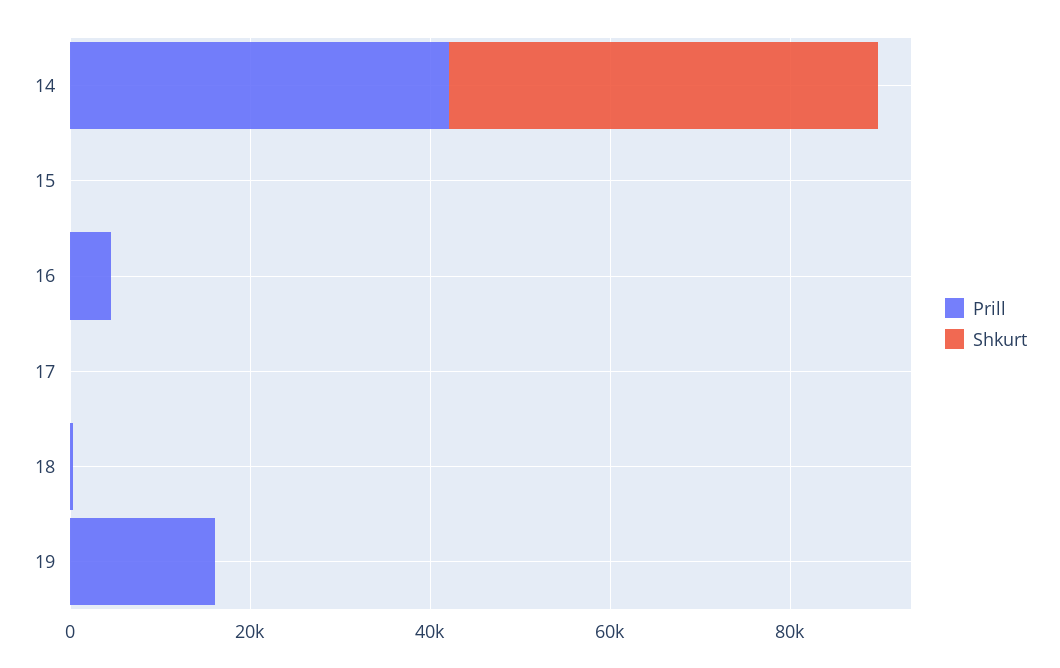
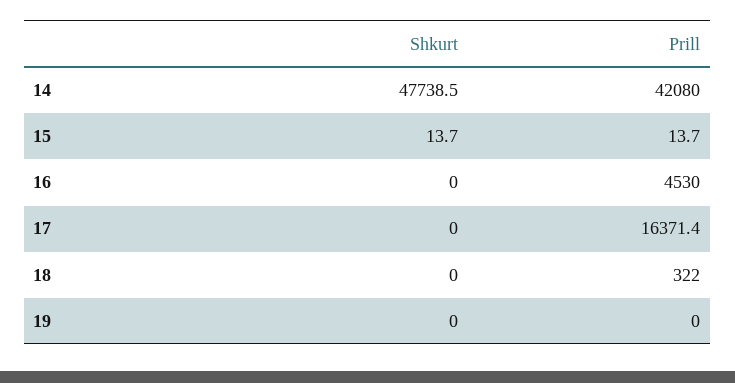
  {
    "Prill": {
      "14": 42080,
      "15": 13.7,
      "16": 4530,
-     "17": 0,
+     "17": 16371.4,
      "18": 322,
-     "19": 15000
+     "19": 0
    },
    "Shkurt": {
      "14": 47738.5,
      "15": 13.7,
      "16": 0,
      "17": 0,
      "18": 0,
      "19": 0
    }
  }

